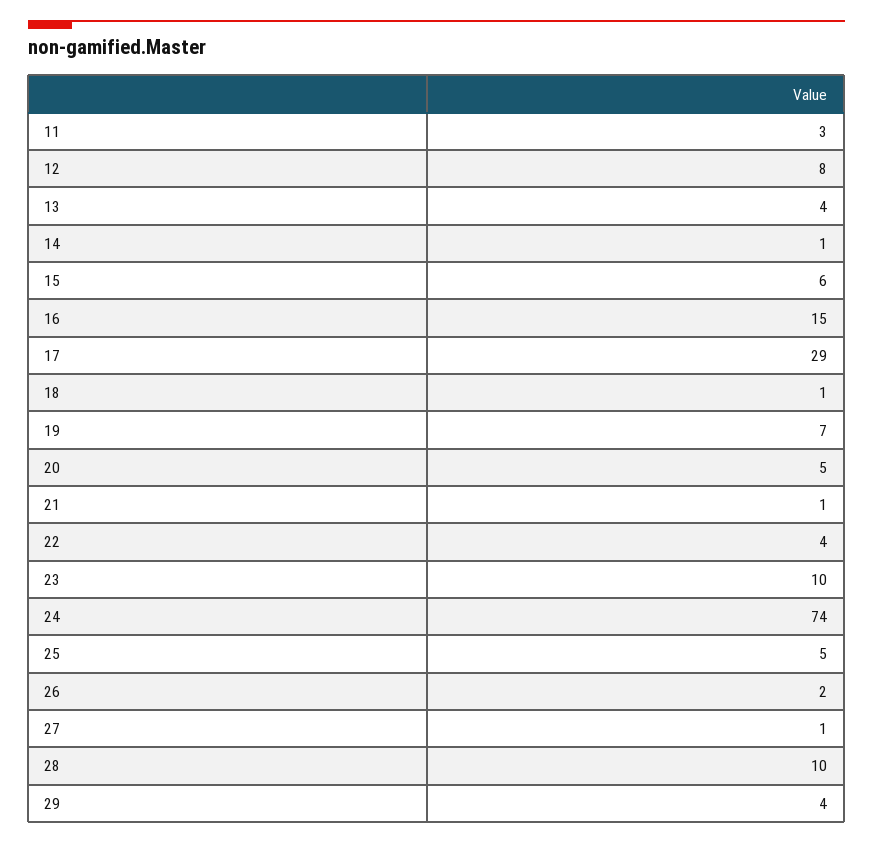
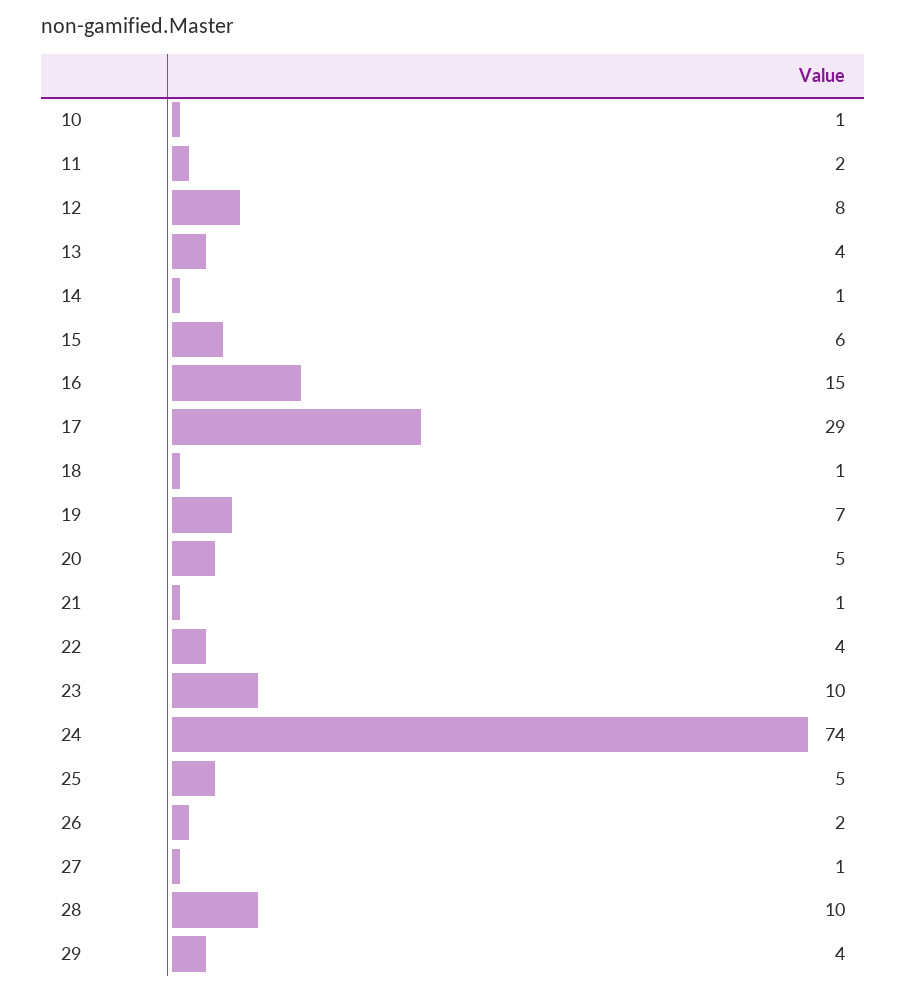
  {
-   "11": 3,
+   "11": 2,
    "12": 8,
    "13": 4,
    "14": 1,
    "15": 6,
    "16": 15,
    "17": 29,
    "18": 1,
    "19": 7,
    "20": 5,
    "21": 1,
    "22": 4,
    "23": 10,
    "24": 74,
    "25": 5,
    "26": 2,
    "27": 1,
    "28": 10,
-   "29": 4
+   "29": 4,
+   "10": 1
  }

